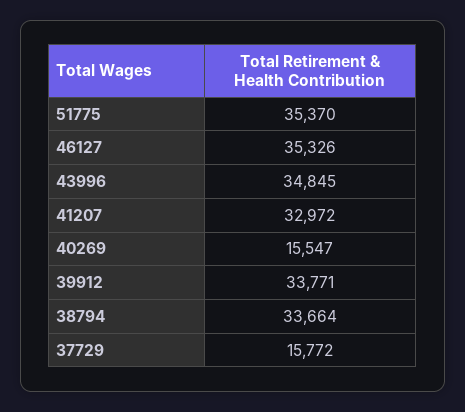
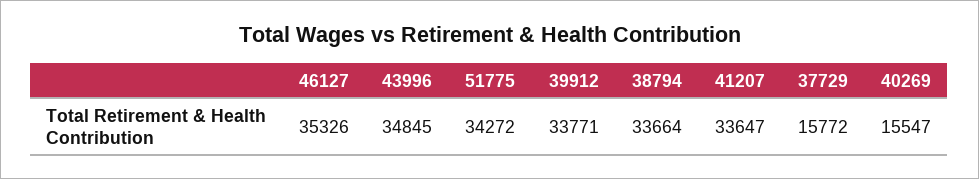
  {
-   "51775": 35370,
+   "51775": 34272,
    "46127": 35326,
    "43996": 34845,
-   "41207": 32972,
+   "41207": 33647,
    "40269": 15547,
    "39912": 33771,
    "38794": 33664,
    "37729": 15772
  }

